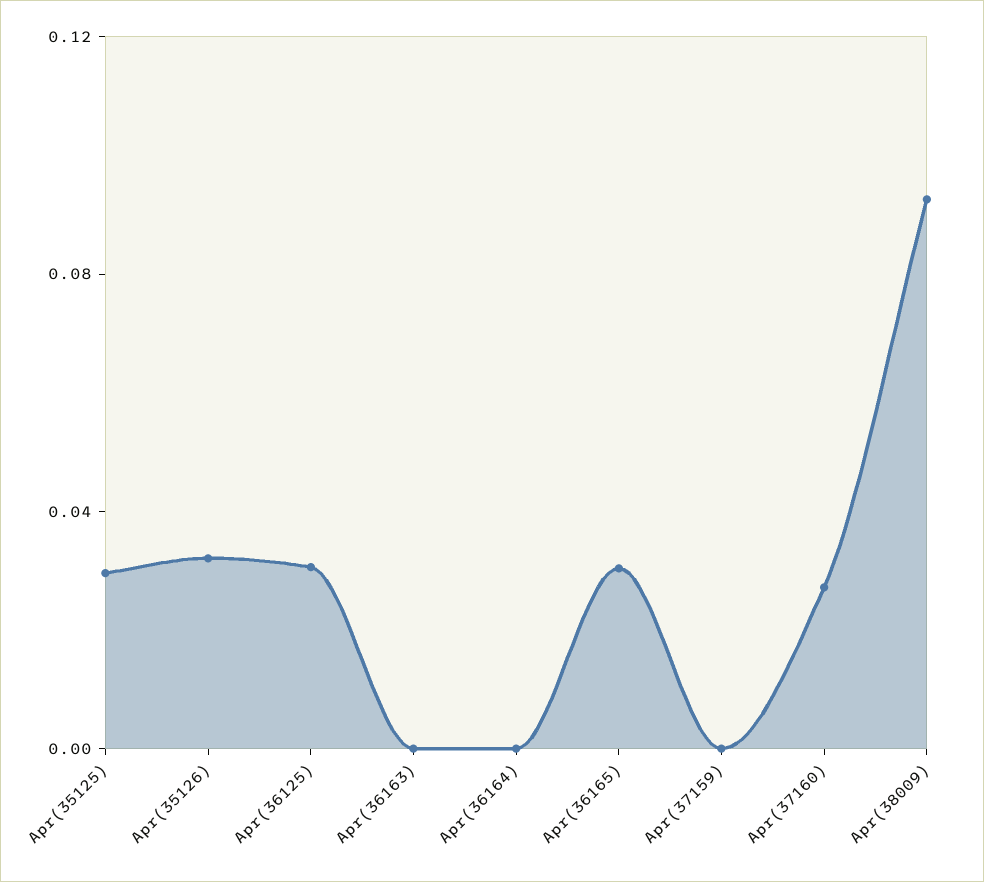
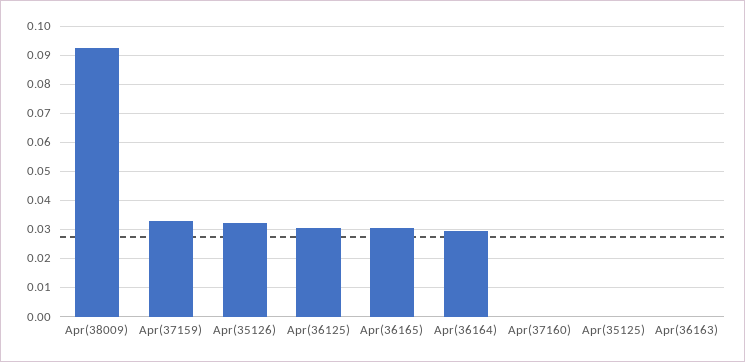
  {
-   "Apr(35125)": 0.03,
+   "Apr(35125)": 0,
    "Apr(35126)": 0.0325,
    "Apr(36125)": 0.03,
    "Apr(36163)": 0,
-   "Apr(36164)": 0,
+   "Apr(36164)": 0.03,
    "Apr(36165)": 0.03,
-   "Apr(37159)": 0,
+   "Apr(37159)": 0.0325,
-   "Apr(37160)": 0.03,
+   "Apr(37160)": 0,
    "Apr(38009)": 0.0925
  }

